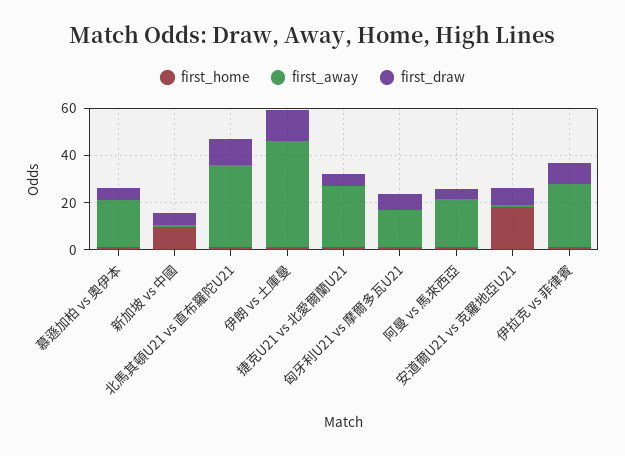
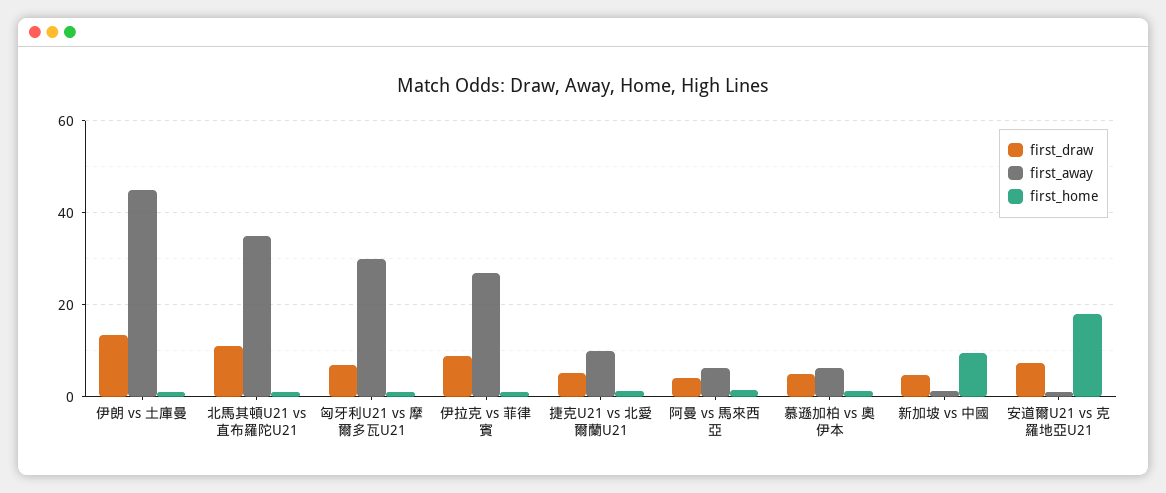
  {
    "first_home": {
      "慕遜加柏 vs 奧伊本": 2,
      "新加坡 vs 中國": 10,
      "北馬其頓U21 vs 直布羅陀U21": 2,
      "伊朗 vs 土庫曼": 2,
      "捷克U21 vs 北愛爾蘭U21": 2,
      "匈牙利U21 vs 摩爾多瓦U21": 2,
      "阿曼 vs 馬來西亞": 2,
      "安道爾U21 vs 克羅地亞U21": 18,
      "伊拉克 vs 菲律賓": 2
    },
    "first_away": {
-     "慕遜加柏 vs 奧伊本": 20,
+     "慕遜加柏 vs 奧伊本": 6,
      "新加坡 vs 中國": 2,
      "北馬其頓U21 vs 直布羅陀U21": 36,
      "伊朗 vs 土庫曼": 46,
-     "捷克U21 vs 北愛爾蘭U21": 25,
+     "捷克U21 vs 北愛爾蘭U21": 10,
-     "匈牙利U21 vs 摩爾多瓦U21": 15,
+     "匈牙利U21 vs 摩爾多瓦U21": 30,
-     "阿曼 vs 馬來西亞": 20,
+     "阿曼 vs 馬來西亞": 6,
      "安道爾U21 vs 克羅地亞U21": 2,
      "伊拉克 vs 菲律賓": 28
    },
    "first_draw": {
      "慕遜加柏 vs 奧伊本": 6,
      "新加坡 vs 中國": 4,
      "北馬其頓U21 vs 直布羅陀U21": 12,
      "伊朗 vs 土庫曼": 14,
      "捷克U21 vs 北愛爾蘭U21": 6,
      "匈牙利U21 vs 摩爾多瓦U21": 6,
      "阿曼 vs 馬來西亞": 4,
      "安道爾U21 vs 克羅地亞U21": 8,
      "伊拉克 vs 菲律賓": 8
    }
  }

